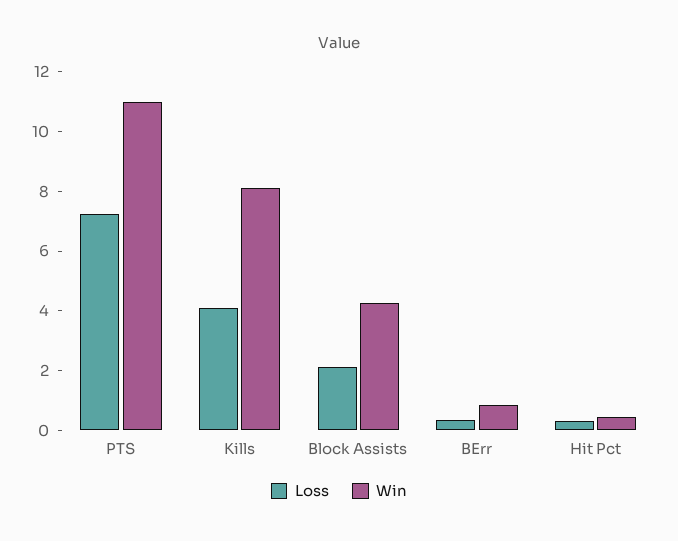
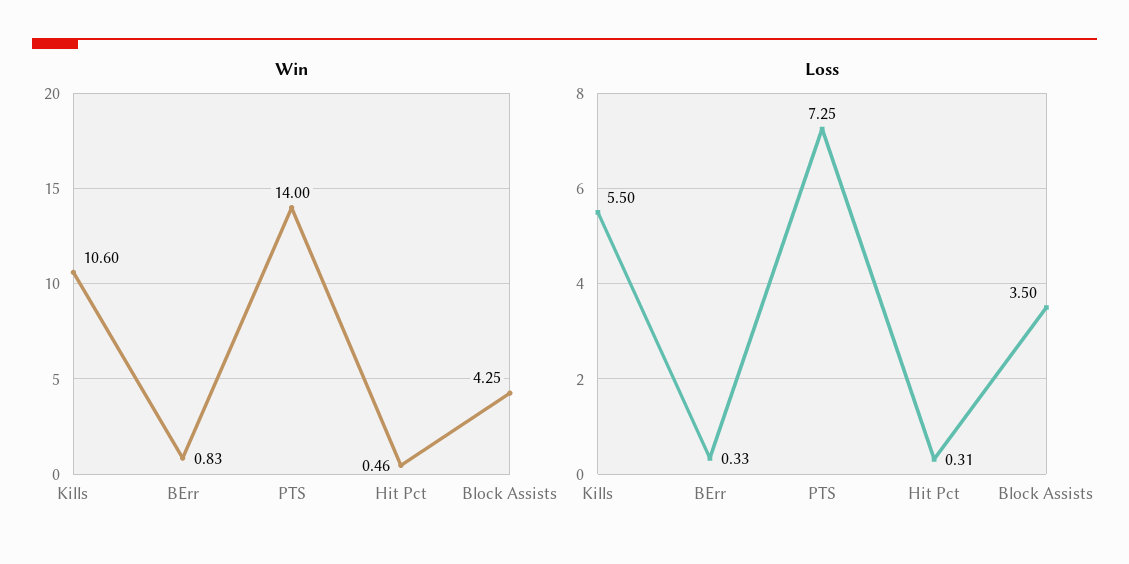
  {
    "Loss": {
      "PTS": 7.25,
-     "Kills": 4,
+     "Kills": 5.5,
-     "Block Assists": 2,
+     "Block Assists": 3.5,
      "BErr": 0.33,
      "Hit Pct": 0.31
    },
    "Win": {
-     "PTS": 11,
+     "PTS": 14,
-     "Kills": 8,
+     "Kills": 10.6,
      "Block Assists": 4.25,
      "BErr": 0.83,
      "Hit Pct": 0.46
    }
  }

